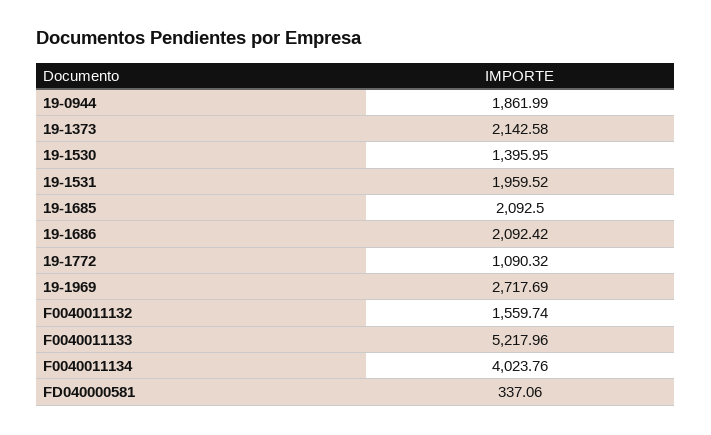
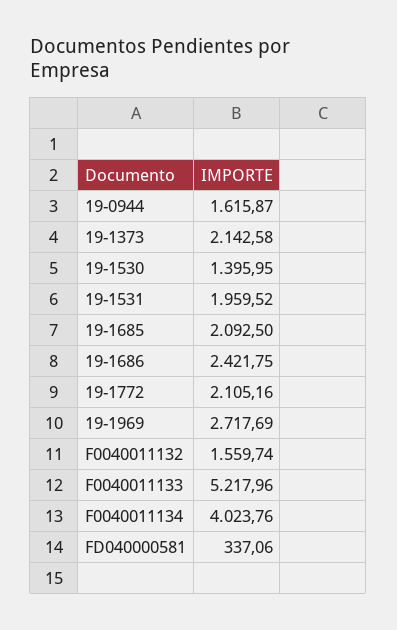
  {
-   "19-0944": 1861.99,
+   "19-0944": 1615.87,
    "19-1373": 2142.58,
    "19-1530": 1395.95,
    "19-1531": 1959.52,
    "19-1685": 2092.5,
-   "19-1686": 2092.42,
+   "19-1686": 2421.75,
-   "19-1772": 1090.32,
+   "19-1772": 2105.16,
    "19-1969": 2717.69,
    "F0040011132": 1559.74,
    "F0040011133": 5217.96,
    "F0040011134": 4023.76,
    "FD040000581": 337.06
  }

